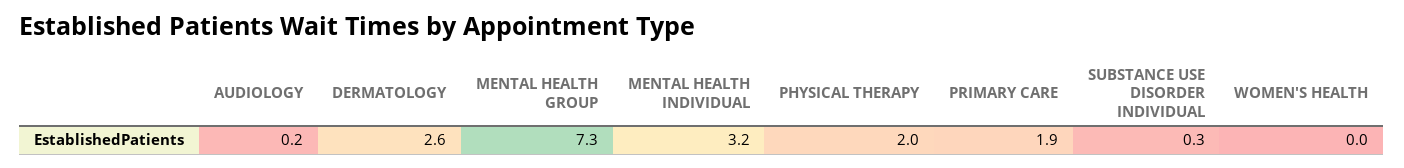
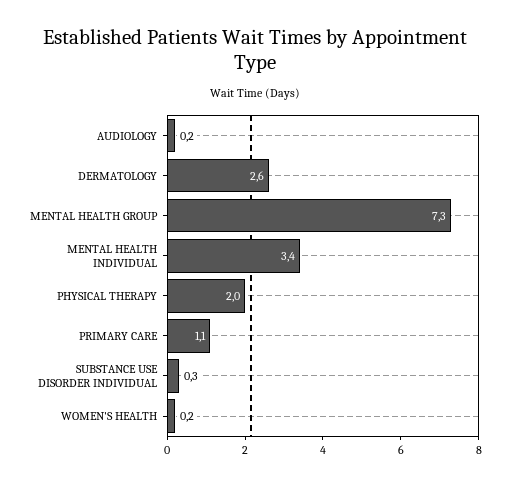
  {
    "AUDIOLOGY": 0.2,
    "DERMATOLOGY": 2.6,
    "MENTAL HEALTH GROUP": 7.3,
-   "MENTAL HEALTH INDIVIDUAL": 3.2,
+   "MENTAL HEALTH INDIVIDUAL": 3.4,
    "PHYSICAL THERAPY": 2,
-   "PRIMARY CARE": 1.9,
+   "PRIMARY CARE": 1.1,
    "SUBSTANCE USE DISORDER INDIVIDUAL": 0.3,
-   "WOMEN'S HEALTH": 0
+   "WOMEN'S HEALTH": 0.2
  }

